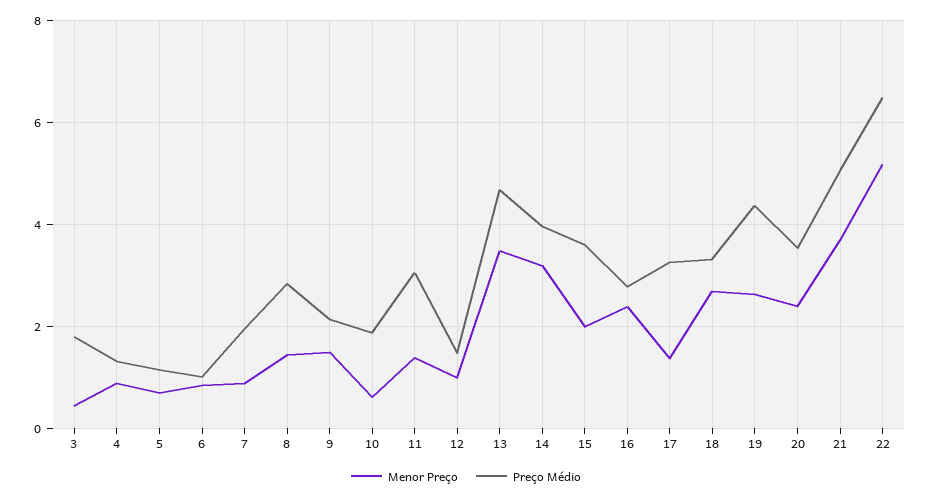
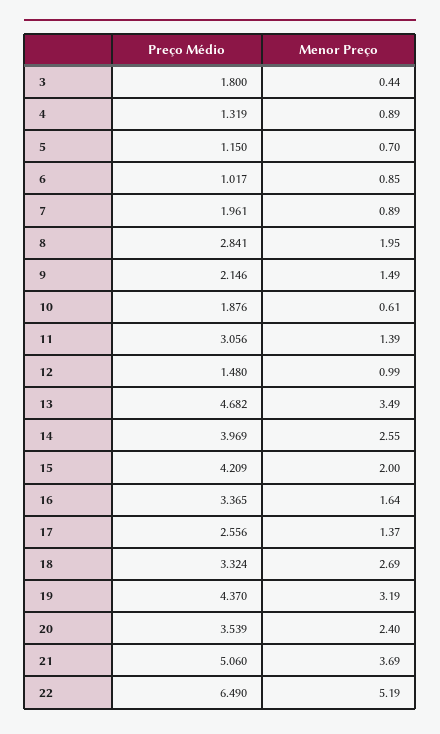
  {
    "Menor Preço": {
      "3": 0.44,
      "4": 0.89,
      "5": 0.7,
      "6": 0.85,
      "7": 0.89,
-     "8": 1.4,
+     "8": 1.95,
      "9": 1.49,
      "10": 0.61,
      "11": 1.39,
      "12": 0.99,
      "13": 3.49,
-     "14": 3.2,
+     "14": 2.55,
      "15": 2,
-     "16": 2.4,
+     "16": 1.64,
      "17": 1.37,
      "18": 2.69,
-     "19": 2.6,
+     "19": 3.19,
      "20": 2.4,
      "21": 3.69,
      "22": 5.19
    },
    "Preço Médio": {
      "3": 1.8,
      "4": 1.319,
      "5": 1.15,
      "6": 1.017,
      "7": 1.961,
      "8": 2.841,
      "9": 2.146,
      "10": 1.876,
      "11": 3.056,
      "12": 1.48,
      "13": 4.682,
      "14": 3.969,
-     "15": 3.6,
+     "15": 4.209,
-     "16": 2.8,
+     "16": 3.365,
-     "17": 3.2,
+     "17": 2.556,
      "18": 3.324,
      "19": 4.37,
      "20": 3.539,
      "21": 5.06,
      "22": 6.49
    }
  }

